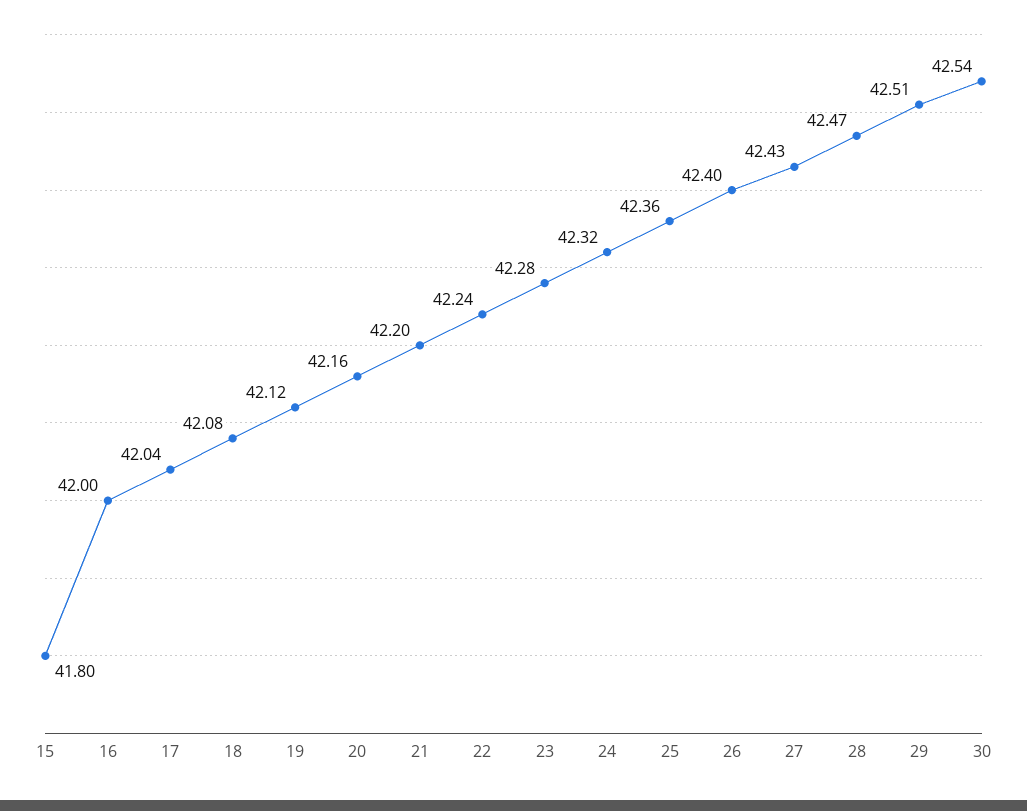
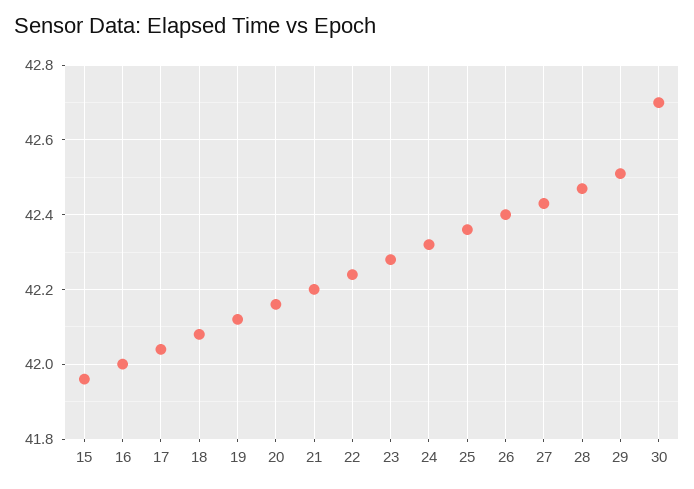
  {
-   "15": 41.8,
+   "15": 41.95,
    "16": 42,
    "17": 42.04,
    "18": 42.08,
    "19": 42.12,
    "20": 42.16,
    "21": 42.2,
    "22": 42.24,
    "23": 42.28,
    "24": 42.32,
    "25": 42.36,
    "26": 42.4,
    "27": 42.43,
    "28": 42.47,
    "29": 42.51,
-   "30": 42.54
+   "30": 42.7
  }

